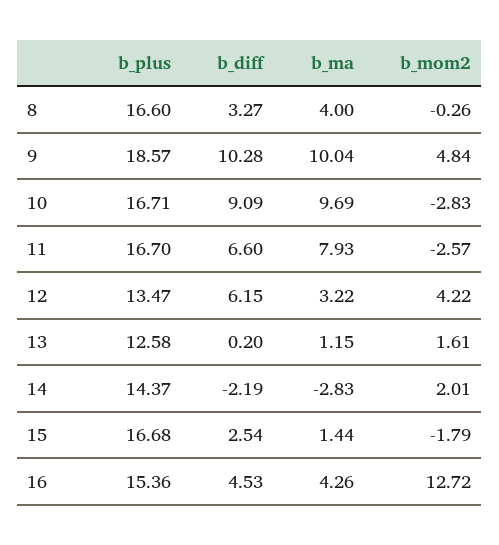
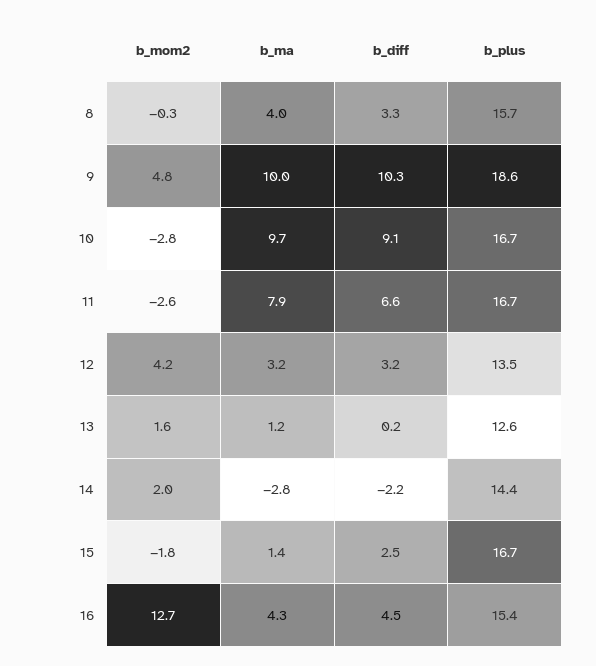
  {
    "b_plus": {
-     "8": 16.6,
+     "8": 15.7,
      "9": 18.57,
      "10": 16.71,
      "11": 16.7,
      "12": 13.47,
      "13": 12.58,
      "14": 14.37,
      "15": 16.68,
      "16": 15.36
    },
    "b_diff": {
      "8": 3.27,
      "9": 10.28,
      "10": 9.09,
      "11": 6.6,
-     "12": 6.15,
+     "12": 3.2,
      "13": 0.2,
      "14": -2.19,
      "15": 2.54,
      "16": 4.53
    },
    "b_ma": {
      "8": 4,
      "9": 10.04,
      "10": 9.69,
      "11": 7.93,
      "12": 3.22,
      "13": 1.15,
      "14": -2.83,
      "15": 1.44,
      "16": 4.26
    },
    "b_mom2": {
      "8": -0.26,
      "9": 4.84,
      "10": -2.83,
      "11": -2.57,
      "12": 4.22,
      "13": 1.61,
      "14": 2.01,
      "15": -1.79,
      "16": 12.72
    }
  }

